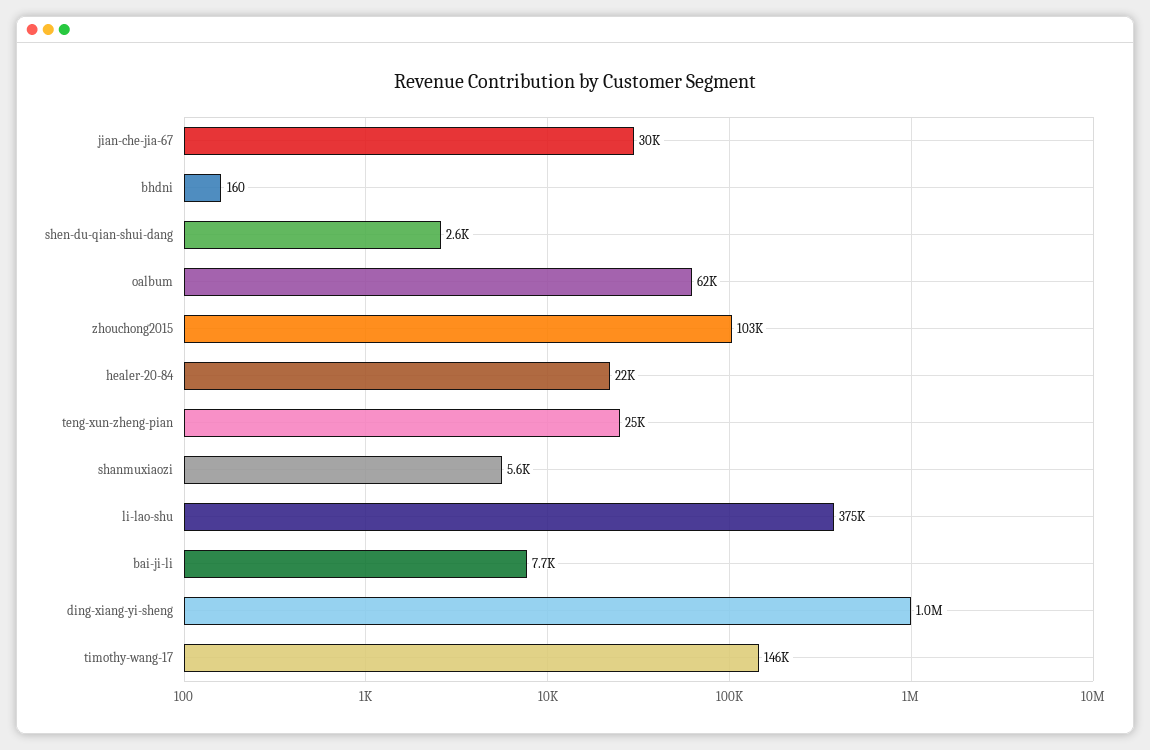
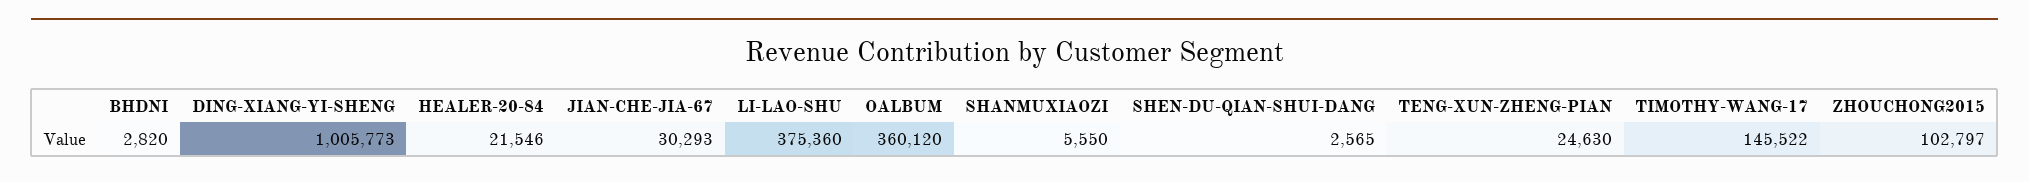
  {
    "jian-che-jia-67": 30293,
-   "bhdni": 160,
+   "bhdni": 2820,
    "shen-du-qian-shui-dang": 2565,
-   "oalbum": 62000,
+   "oalbum": 360120,
    "zhouchong2015": 102797,
    "healer-20-84": 21546,
    "teng-xun-zheng-pian": 24630,
    "shanmuxiaozi": 5550,
    "li-lao-shu": 375360,
-   "bai-ji-li": 7700,
    "ding-xiang-yi-sheng": 1005773,
    "timothy-wang-17": 145522
  }

